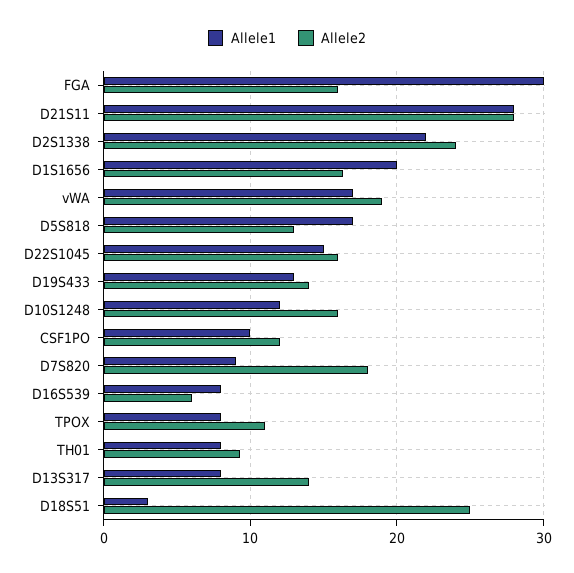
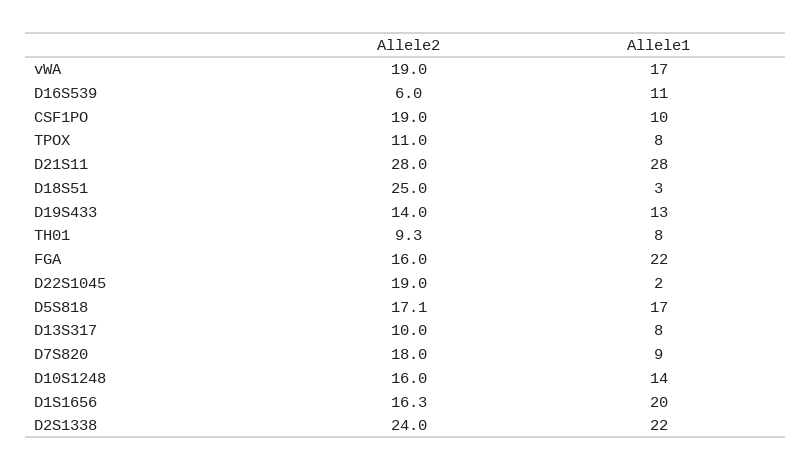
  {
    "Allele1": {
-     "FGA": 30,
+     "FGA": 22,
      "D21S11": 28,
      "D2S1338": 22,
      "D1S1656": 20,
      "vWA": 17,
      "D5S818": 17,
-     "D22S1045": 15,
+     "D22S1045": 2,
      "D19S433": 13,
-     "D10S1248": 12,
+     "D10S1248": 14,
      "CSF1PO": 10,
      "D7S820": 9,
-     "D16S539": 8,
+     "D16S539": 11,
      "TPOX": 8,
      "TH01": 8,
      "D13S317": 8,
      "D18S51": 3
    },
    "Allele2": {
      "FGA": 16,
      "D21S11": 28,
      "D2S1338": 24,
      "D1S1656": 16.3,
      "vWA": 19,
-     "D5S818": 13,
+     "D5S818": 17.1,
-     "D22S1045": 16,
+     "D22S1045": 19,
      "D19S433": 14,
      "D10S1248": 16,
-     "CSF1PO": 12,
+     "CSF1PO": 19,
      "D7S820": 18,
      "D16S539": 6,
      "TPOX": 11,
      "TH01": 9.3,
-     "D13S317": 14,
+     "D13S317": 10,
      "D18S51": 25
    }
  }

